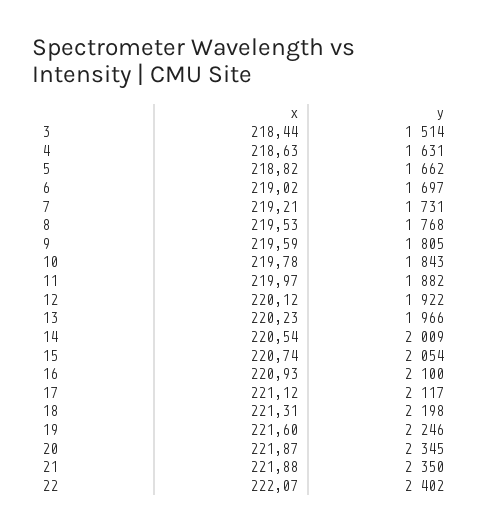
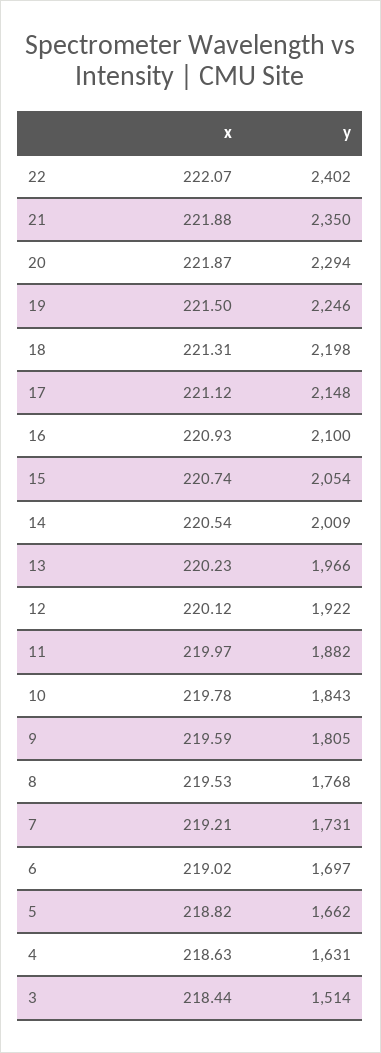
  {
    "x": {
      "3": 218.44,
      "4": 218.63,
      "5": 218.82,
      "6": 219.02,
      "7": 219.21,
      "8": 219.53,
      "9": 219.59,
      "10": 219.78,
      "11": 219.97,
      "12": 220.12,
      "13": 220.23,
      "14": 220.54,
      "15": 220.74,
      "16": 220.93,
      "17": 221.12,
      "18": 221.31,
-     "19": 221.6,
+     "19": 221.5,
      "20": 221.87,
      "21": 221.88,
      "22": 222.07
    },
    "y": {
      "3": 1514,
      "4": 1631,
      "5": 1662,
      "6": 1697,
      "7": 1731,
      "8": 1768,
      "9": 1805,
      "10": 1843,
      "11": 1882,
      "12": 1922,
      "13": 1966,
      "14": 2009,
      "15": 2054,
      "16": 2100,
-     "17": 2117,
+     "17": 2148,
      "18": 2198,
      "19": 2246,
-     "20": 2345,
+     "20": 2294,
      "21": 2350,
      "22": 2402
    }
  }

